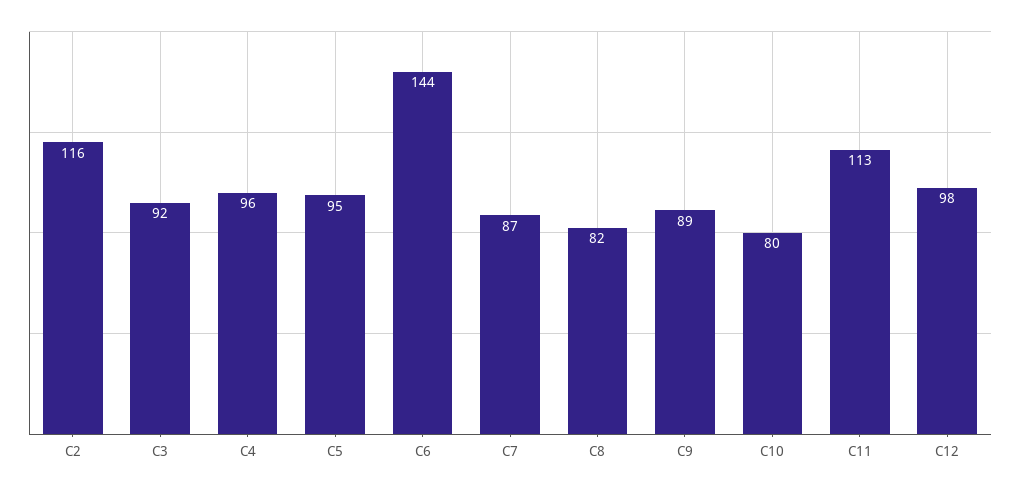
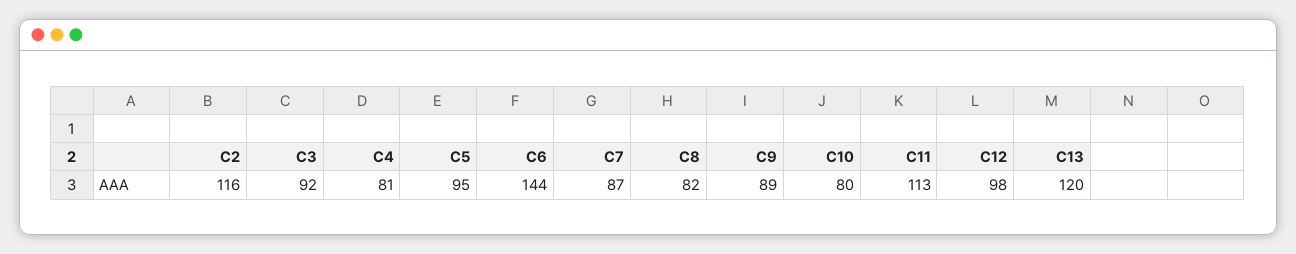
  {
    "C2": 116,
    "C3": 92,
-   "C4": 96,
+   "C4": 81,
    "C5": 95,
    "C6": 144,
    "C7": 87,
    "C8": 82,
    "C9": 89,
    "C10": 80,
    "C11": 113,
-   "C12": 98
+   "C12": 98,
+   "C13": 120
  }

